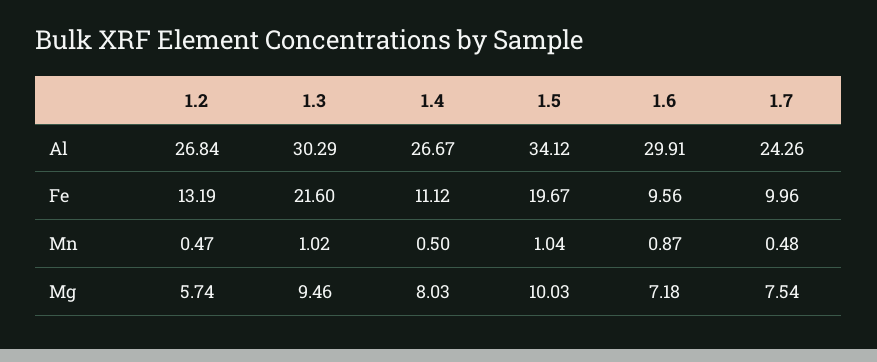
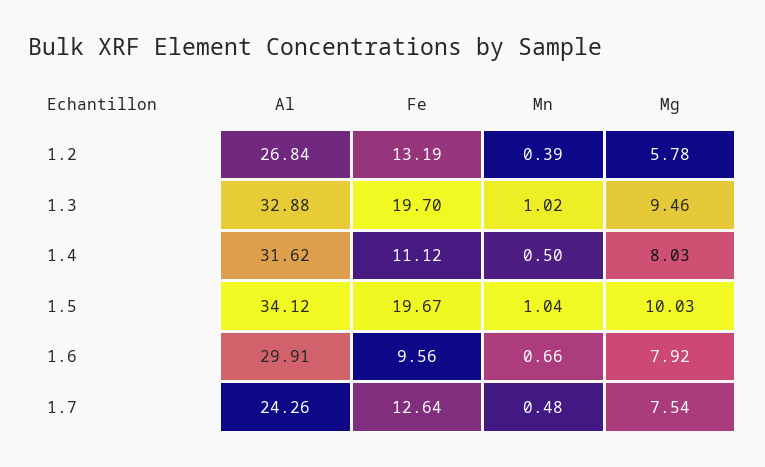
  {
    "1.2": {
      "Al": 26.84,
      "Fe": 13.19,
-     "Mn": 0.47,
+     "Mn": 0.39,
-     "Mg": 5.74
+     "Mg": 5.78
    },
    "1.3": {
-     "Al": 30.29,
+     "Al": 32.88,
-     "Fe": 21.6,
+     "Fe": 19.7,
      "Mn": 1.02,
      "Mg": 9.46
    },
    "1.4": {
-     "Al": 26.67,
+     "Al": 31.62,
      "Fe": 11.12,
      "Mn": 0.5,
      "Mg": 8.03
    },
    "1.5": {
      "Al": 34.12,
      "Fe": 19.67,
      "Mn": 1.04,
      "Mg": 10.03
    },
    "1.6": {
      "Al": 29.91,
      "Fe": 9.56,
-     "Mn": 0.87,
+     "Mn": 0.66,
-     "Mg": 7.18
+     "Mg": 7.92
    },
    "1.7": {
      "Al": 24.26,
-     "Fe": 9.96,
+     "Fe": 12.64,
      "Mn": 0.48,
      "Mg": 7.54
    }
  }

